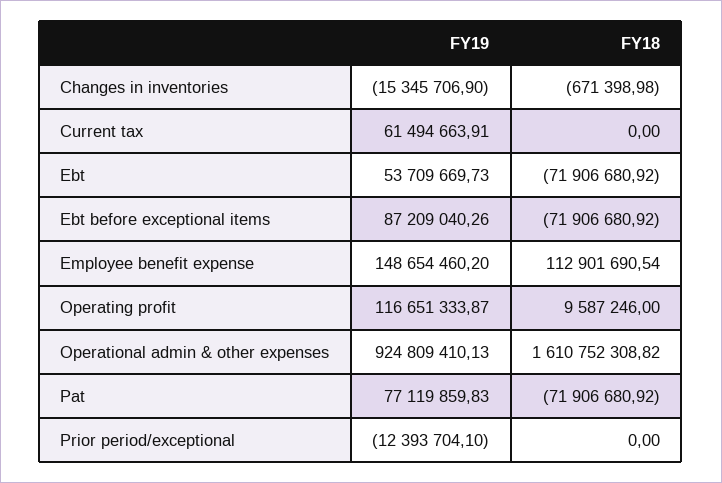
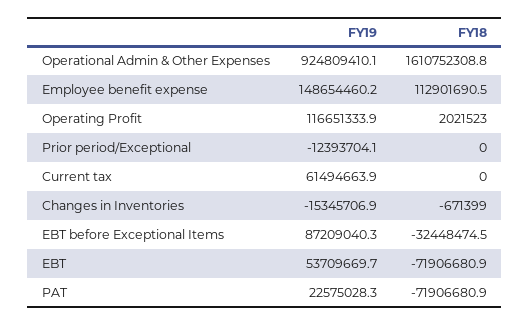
  {
    "FY19": {
      "Changes in inventories": -15345706.9,
      "Current tax": 61494663.91,
      "Ebt": 53709669.73,
      "Ebt before exceptional items": 87209040.26,
      "Employee benefit expense": 148654460.2,
      "Operating profit": 116651333.87,
      "Operational admin & other expenses": 924809410.13,
-     "Pat": 77119859.83,
+     "Pat": 22575028.3,
      "Prior period/exceptional": -12393704.1
    },
    "FY18": {
      "Changes in inventories": -671398.98,
      "Current tax": 0,
      "Ebt": -71906680.92,
-     "Ebt before exceptional items": -71906680.92,
+     "Ebt before exceptional items": -32448474.5,
      "Employee benefit expense": 112901690.54,
-     "Operating profit": 9587246,
+     "Operating profit": 2021523,
      "Operational admin & other expenses": 1610752308.82,
      "Pat": -71906680.92,
      "Prior period/exceptional": 0
    }
  }

